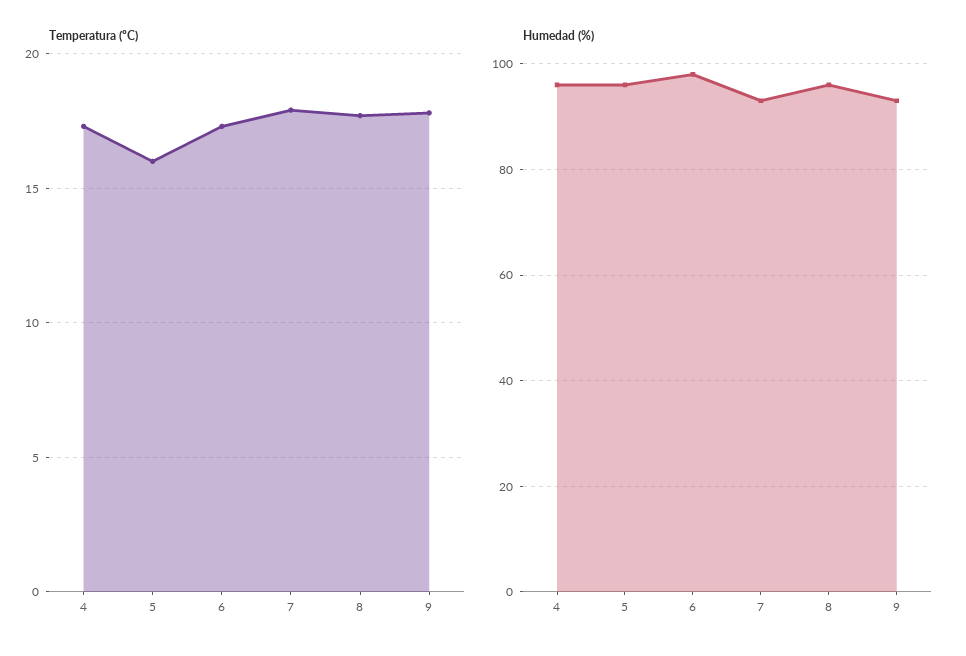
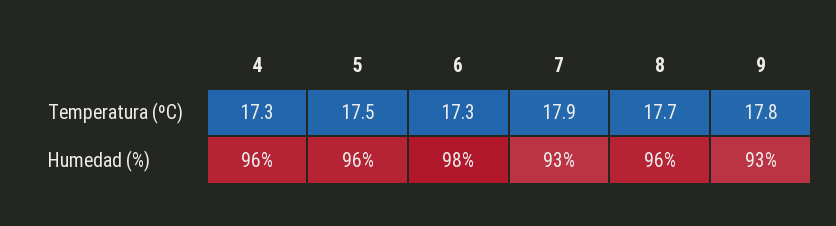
  {
    "Temperatura (ºC)": {
      "4": 17.3,
-     "5": 16,
+     "5": 17.5,
      "6": 17.3,
      "7": 17.9,
      "8": 17.7,
      "9": 17.8
    },
    "Humedad (%)": {
      "4": 96,
      "5": 96,
      "6": 98,
      "7": 93,
      "8": 96,
      "9": 93
    }
  }

